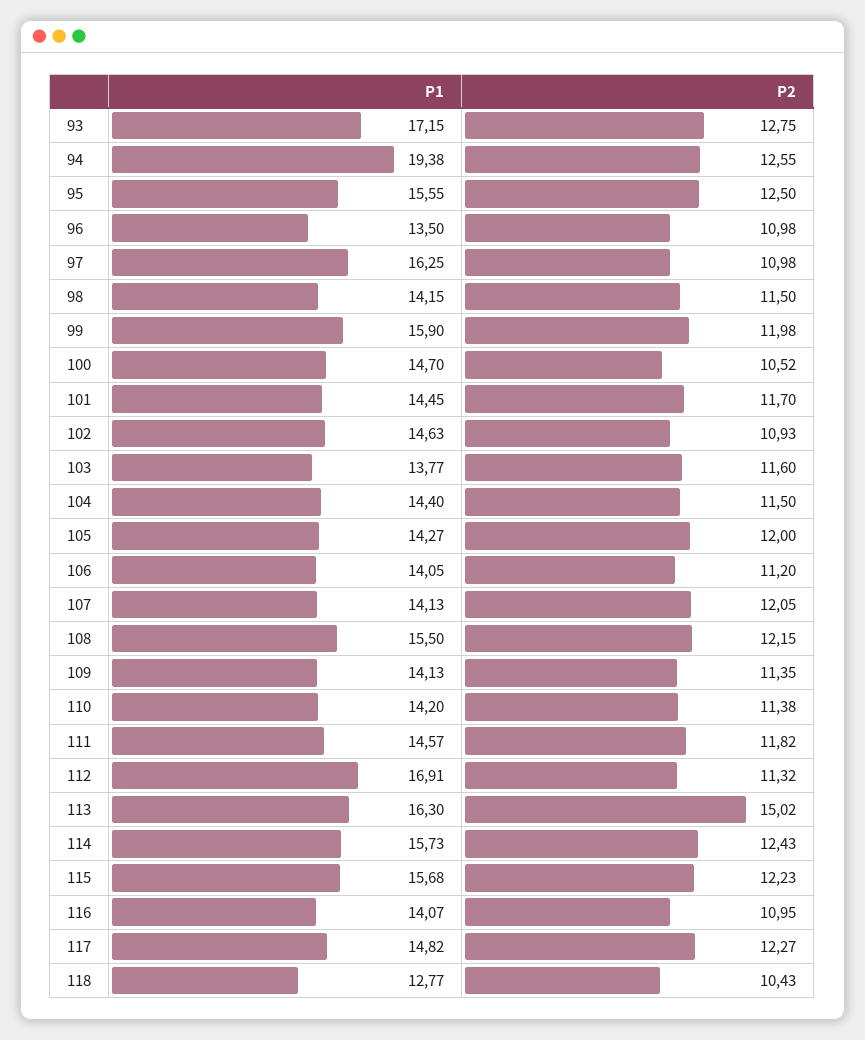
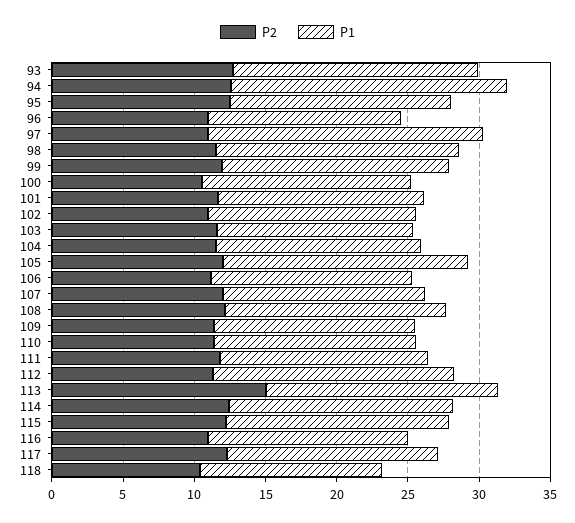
  {
    "P1": {
      "93": 17.15,
      "94": 19.38,
      "95": 15.55,
      "96": 13.5,
-     "97": 16.25,
+     "97": 19,
-     "98": 14.15,
+     "98": 17,
      "99": 15.9,
      "100": 14.7,
      "101": 14.45,
      "102": 14.63,
      "103": 13.77,
      "104": 14.4,
-     "105": 14.27,
+     "105": 17,
      "106": 14.05,
      "107": 14.13,
      "108": 15.5,
      "109": 14.13,
      "110": 14.2,
      "111": 14.57,
      "112": 16.91,
      "113": 16.3,
      "114": 15.73,
      "115": 15.68,
      "116": 14.07,
      "117": 14.82,
      "118": 12.77
    },
    "P2": {
      "93": 12.75,
      "94": 12.55,
      "95": 12.5,
      "96": 10.98,
      "97": 10.98,
      "98": 11.5,
      "99": 11.98,
      "100": 10.52,
      "101": 11.7,
      "102": 10.93,
      "103": 11.6,
      "104": 11.5,
      "105": 12,
      "106": 11.2,
      "107": 12.05,
      "108": 12.15,
      "109": 11.35,
      "110": 11.38,
      "111": 11.82,
      "112": 11.32,
      "113": 15.02,
      "114": 12.43,
      "115": 12.23,
      "116": 10.95,
      "117": 12.27,
      "118": 10.43
    }
  }

